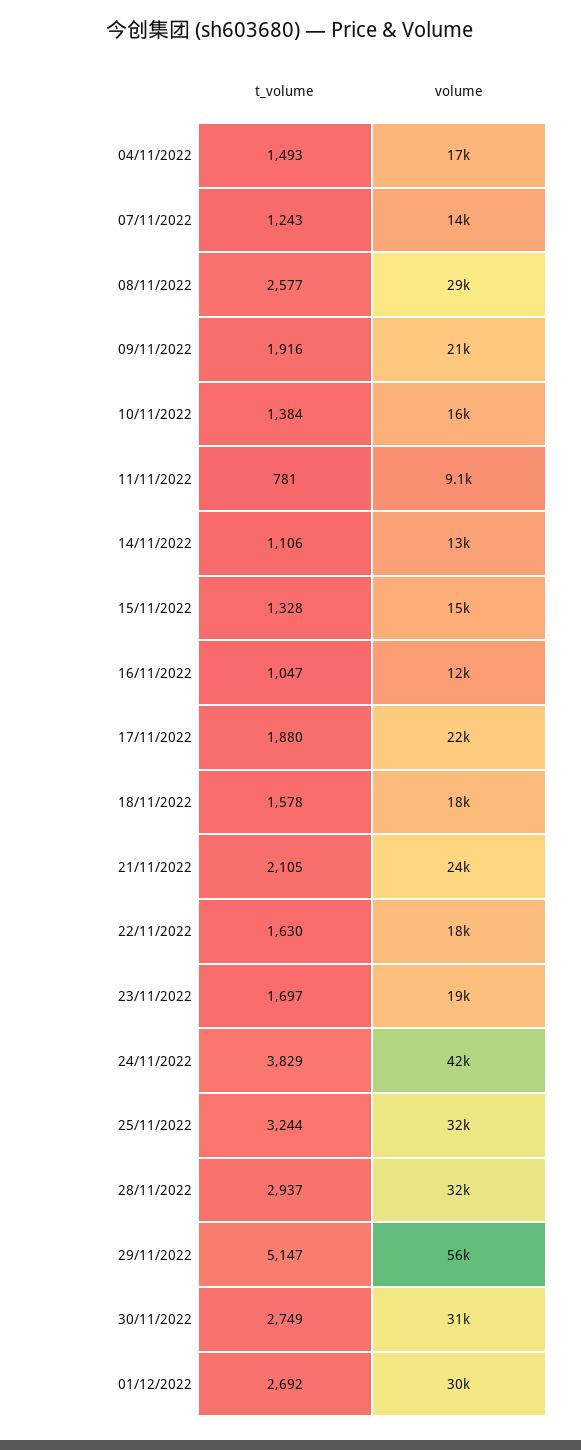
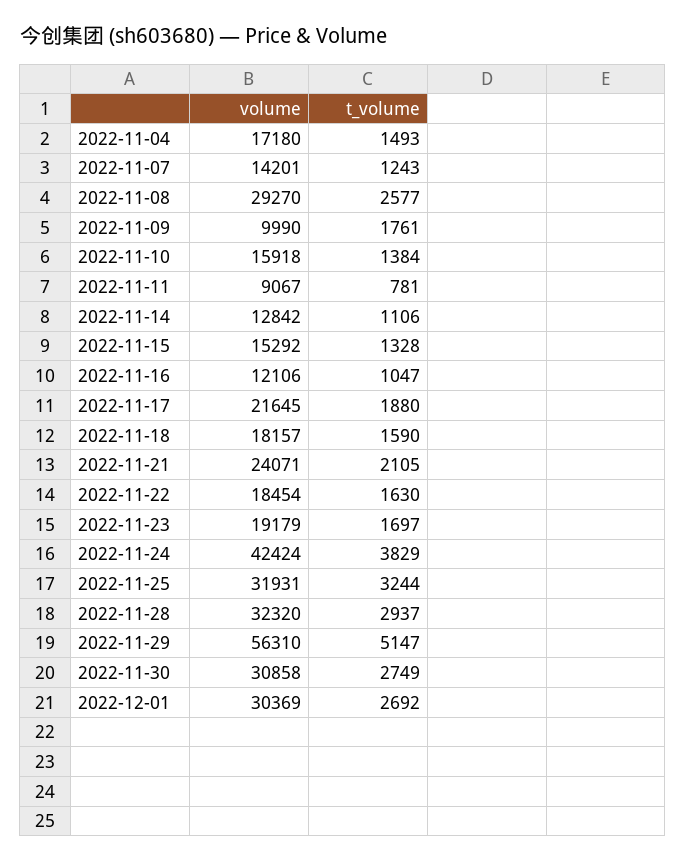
  {
    "t_volume": {
      "04/11/2022": 1493,
      "07/11/2022": 1243,
      "08/11/2022": 2577,
-     "09/11/2022": 1916,
+     "09/11/2022": 1761,
      "10/11/2022": 1384,
      "11/11/2022": 781,
      "14/11/2022": 1106,
      "15/11/2022": 1328,
      "16/11/2022": 1047,
      "17/11/2022": 1880,
-     "18/11/2022": 1578,
+     "18/11/2022": 1590,
      "21/11/2022": 2105,
      "22/11/2022": 1630,
      "23/11/2022": 1697,
      "24/11/2022": 3829,
      "25/11/2022": 3244,
      "28/11/2022": 2937,
      "29/11/2022": 5147,
      "30/11/2022": 2749,
      "01/12/2022": 2692
    },
    "volume": {
      "04/11/2022": 17180,
      "07/11/2022": 14201,
      "08/11/2022": 29270,
-     "09/11/2022": 21000,
+     "09/11/2022": 9990,
      "10/11/2022": 15918,
      "11/11/2022": 9067,
      "14/11/2022": 12842,
      "15/11/2022": 15292,
      "16/11/2022": 12106,
      "17/11/2022": 21645,
      "18/11/2022": 18157,
      "21/11/2022": 24071,
      "22/11/2022": 18454,
      "23/11/2022": 19179,
      "24/11/2022": 42424,
      "25/11/2022": 31931,
      "28/11/2022": 32320,
      "29/11/2022": 56310,
      "30/11/2022": 30858,
      "01/12/2022": 30369
    }
  }

